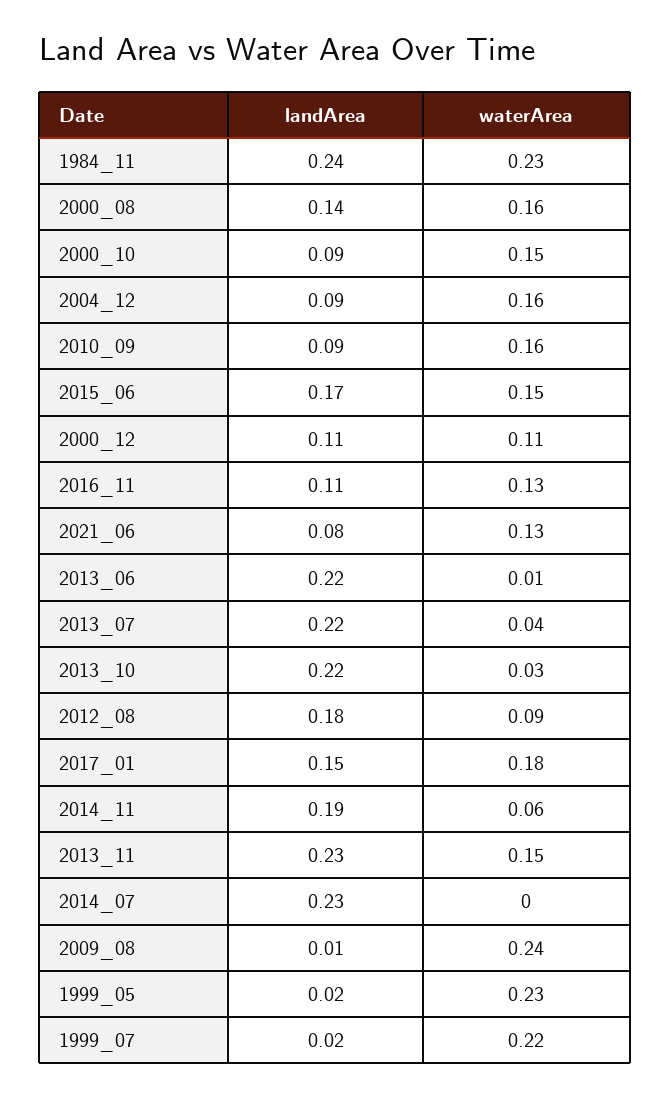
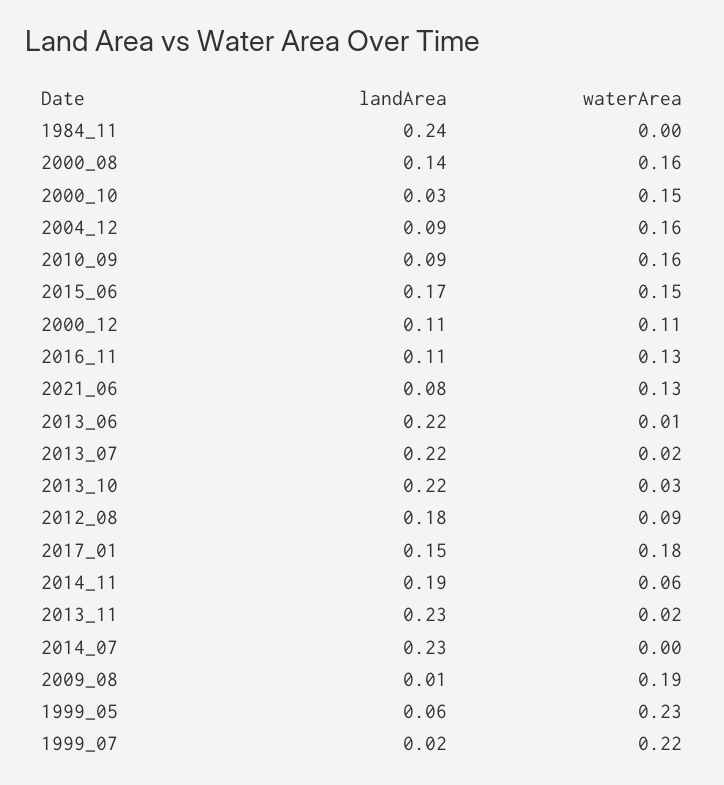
  {
    "landArea": {
      "1984_11": 0.24,
      "2000_08": 0.14,
-     "2000_10": 0.09,
+     "2000_10": 0.03,
      "2004_12": 0.09,
      "2010_09": 0.09,
      "2015_06": 0.17,
      "2000_12": 0.11,
      "2016_11": 0.11,
      "2021_06": 0.08,
      "2013_06": 0.22,
      "2013_07": 0.22,
      "2013_10": 0.22,
      "2012_08": 0.18,
      "2017_01": 0.15,
      "2014_11": 0.19,
      "2013_11": 0.23,
      "2014_07": 0.23,
      "2009_08": 0.01,
-     "1999_05": 0.02,
+     "1999_05": 0.06,
      "1999_07": 0.02
    },
    "waterArea": {
-     "1984_11": 0.23,
+     "1984_11": 0,
      "2000_08": 0.16,
      "2000_10": 0.15,
      "2004_12": 0.16,
      "2010_09": 0.16,
      "2015_06": 0.15,
      "2000_12": 0.11,
      "2016_11": 0.13,
      "2021_06": 0.13,
      "2013_06": 0.01,
-     "2013_07": 0.04,
+     "2013_07": 0.02,
      "2013_10": 0.03,
      "2012_08": 0.09,
      "2017_01": 0.18,
      "2014_11": 0.06,
-     "2013_11": 0.15,
+     "2013_11": 0.02,
      "2014_07": 0,
-     "2009_08": 0.24,
+     "2009_08": 0.19,
      "1999_05": 0.23,
      "1999_07": 0.22
    }
  }

